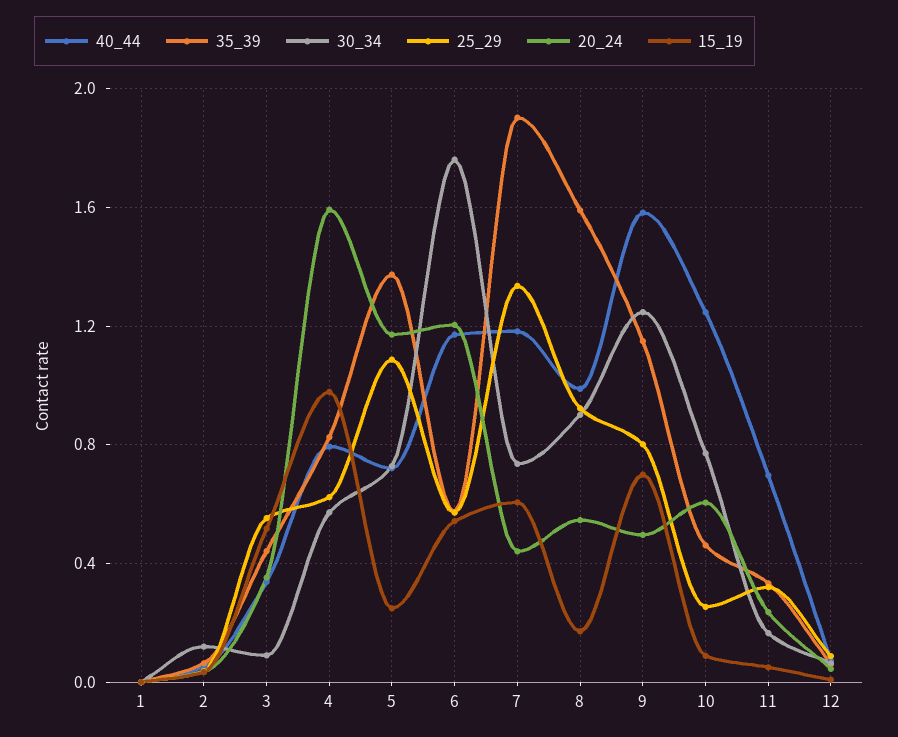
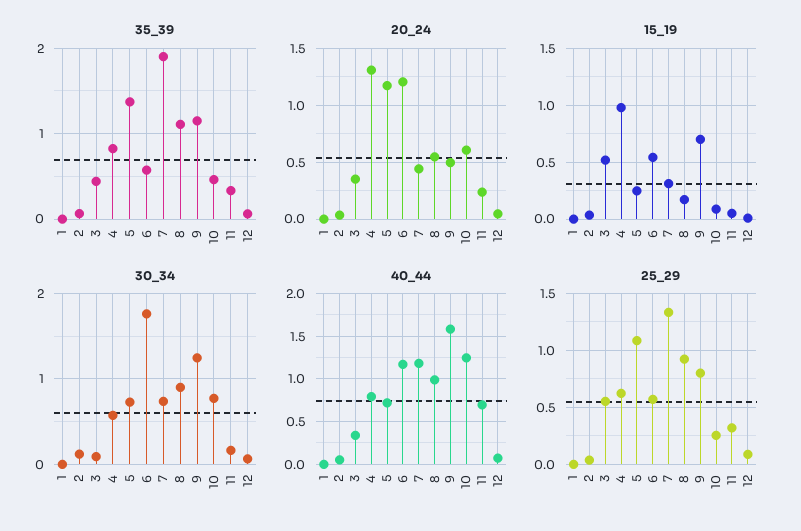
  {
    "40_44": {
      "1": 0,
      "2": 0.05,
      "3": 0.35,
      "4": 0.8,
      "5": 0.7,
      "6": 1.15,
      "7": 1.2,
      "8": 1,
      "9": 1.6,
      "10": 1.25,
      "11": 0.7,
      "12": 0.05
    },
    "35_39": {
      "1": 0,
      "2": 0.05,
      "3": 0.45,
      "4": 0.85,
      "5": 1.35,
      "6": 0.55,
      "7": 1.9,
-     "8": 1.6,
+     "8": 1.1,
      "9": 1.15,
      "10": 0.45,
      "11": 0.35,
      "12": 0.05
    },
    "30_34": {
      "1": 0,
      "2": 0.1,
      "3": 0.1,
      "4": 0.55,
      "5": 0.75,
      "6": 1.75,
      "7": 0.75,
      "8": 0.9,
      "9": 1.25,
      "10": 0.75,
      "11": 0.15,
      "12": 0.05
    },
    "25_29": {
      "1": 0,
      "2": 0.05,
      "3": 0.55,
      "4": 0.6,
      "5": 1.1,
      "6": 0.55,
      "7": 1.35,
      "8": 0.9,
      "9": 0.8,
      "10": 0.25,
      "11": 0.3,
      "12": 0.1
    },
    "20_24": {
      "1": 0,
      "2": 0.05,
      "3": 0.35,
-     "4": 1.6,
+     "4": 1.3,
      "5": 1.15,
      "6": 1.2,
      "7": 0.45,
      "8": 0.55,
      "9": 0.5,
      "10": 0.6,
      "11": 0.25,
      "12": 0.05
    },
    "15_19": {
      "1": 0,
      "2": 0.05,
      "3": 0.5,
      "4": 1,
      "5": 0.25,
      "6": 0.55,
-     "7": 0.6,
+     "7": 0.3,
      "8": 0.15,
      "9": 0.7,
      "10": 0.1,
      "11": 0.05,
      "12": 0
    }
  }

